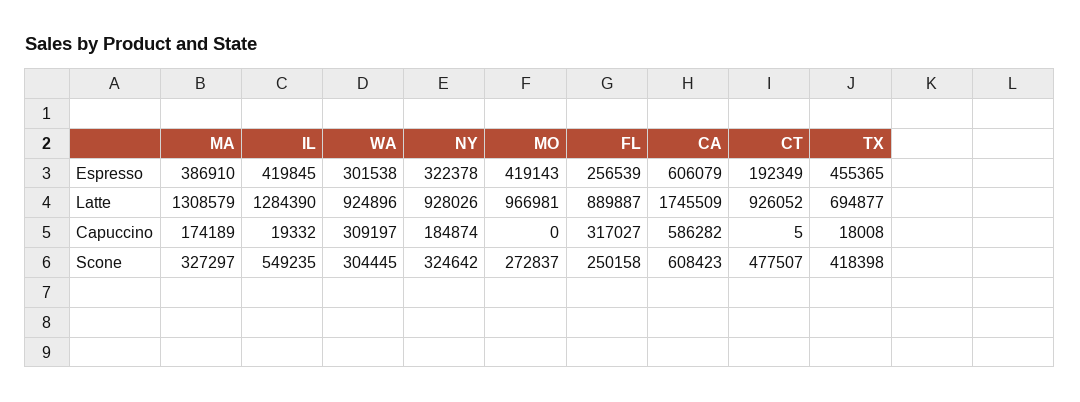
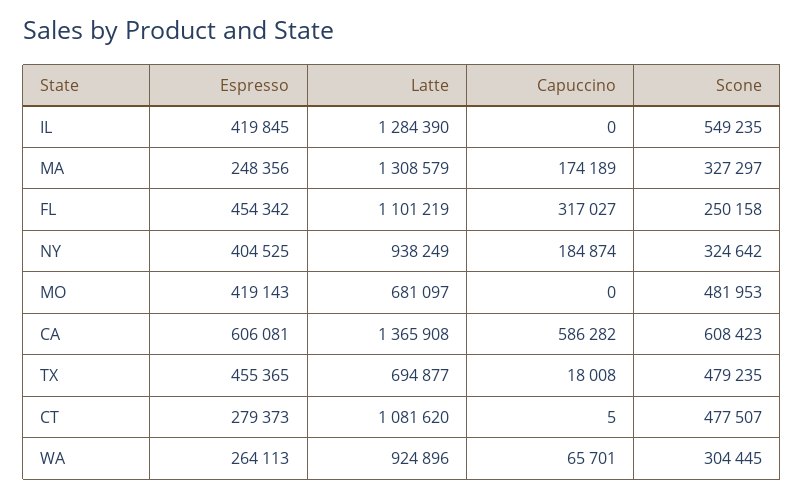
  {
    "MA": {
-     "Espresso": 386910,
+     "Espresso": 248356,
      "Latte": 1308579,
      "Capuccino": 174189,
      "Scone": 327297
    },
    "IL": {
      "Espresso": 419845,
      "Latte": 1284390,
-     "Capuccino": 19332,
+     "Capuccino": 0,
      "Scone": 549235
    },
    "WA": {
-     "Espresso": 301538,
+     "Espresso": 264113,
      "Latte": 924896,
-     "Capuccino": 309197,
+     "Capuccino": 65701,
      "Scone": 304445
    },
    "NY": {
-     "Espresso": 322378,
+     "Espresso": 404525,
-     "Latte": 928026,
+     "Latte": 938249,
      "Capuccino": 184874,
      "Scone": 324642
    },
    "MO": {
      "Espresso": 419143,
-     "Latte": 966981,
+     "Latte": 681097,
      "Capuccino": 0,
-     "Scone": 272837
+     "Scone": 481953
    },
    "FL": {
-     "Espresso": 256539,
+     "Espresso": 454342,
-     "Latte": 889887,
+     "Latte": 1101219,
      "Capuccino": 317027,
      "Scone": 250158
    },
    "CA": {
-     "Espresso": 606079,
+     "Espresso": 606081,
-     "Latte": 1745509,
+     "Latte": 1365908,
      "Capuccino": 586282,
      "Scone": 608423
    },
    "CT": {
-     "Espresso": 192349,
+     "Espresso": 279373,
-     "Latte": 926052,
+     "Latte": 1081620,
      "Capuccino": 5,
      "Scone": 477507
    },
    "TX": {
      "Espresso": 455365,
      "Latte": 694877,
      "Capuccino": 18008,
-     "Scone": 418398
+     "Scone": 479235
    }
  }

